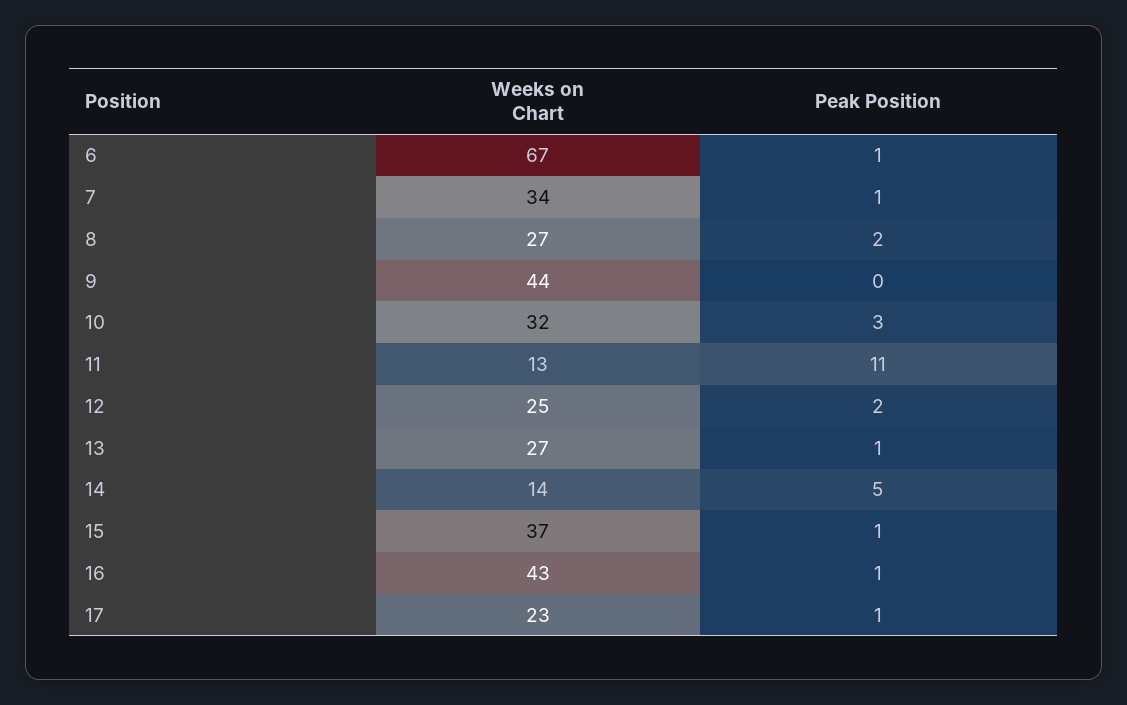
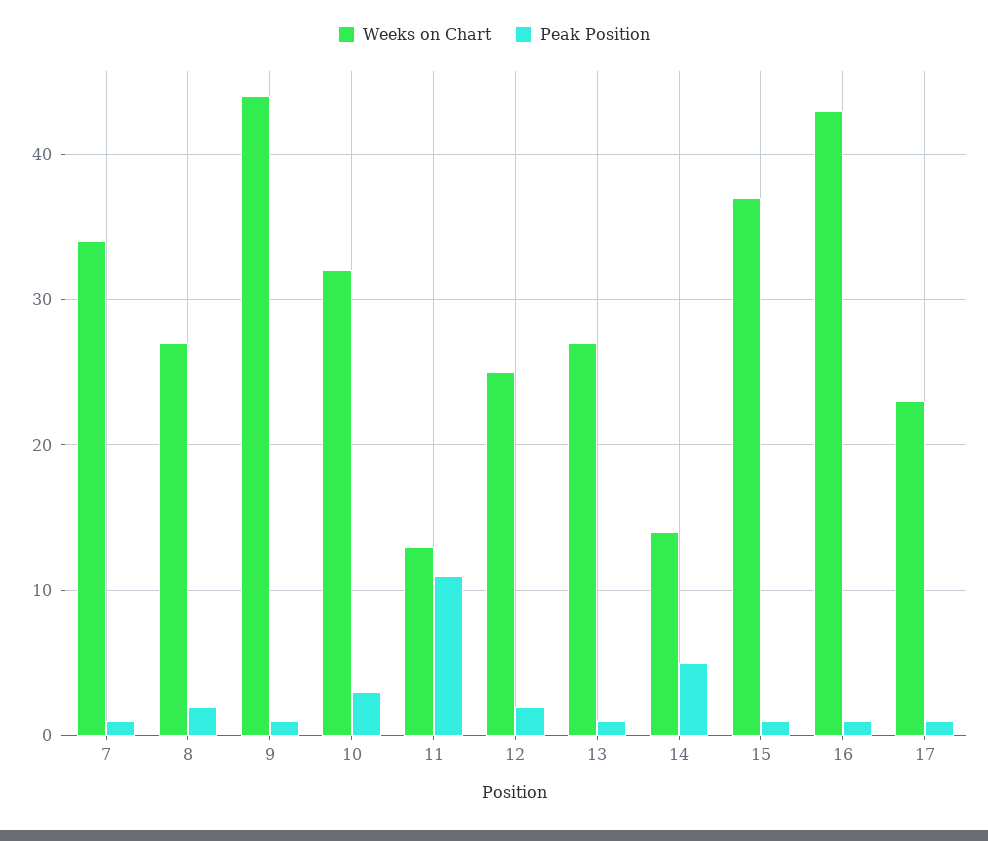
  {
    "Weeks on Chart": {
-     "6": 67,
      "7": 34,
      "8": 27,
      "9": 44,
      "10": 32,
      "11": 13,
      "12": 25,
      "13": 27,
      "14": 14,
      "15": 37,
      "16": 43,
      "17": 23
    },
    "Peak Position": {
-     "6": 1,
      "7": 1,
      "8": 2,
-     "9": 0,
+     "9": 1,
      "10": 3,
      "11": 11,
      "12": 2,
      "13": 1,
      "14": 5,
      "15": 1,
      "16": 1,
      "17": 1
    }
  }

